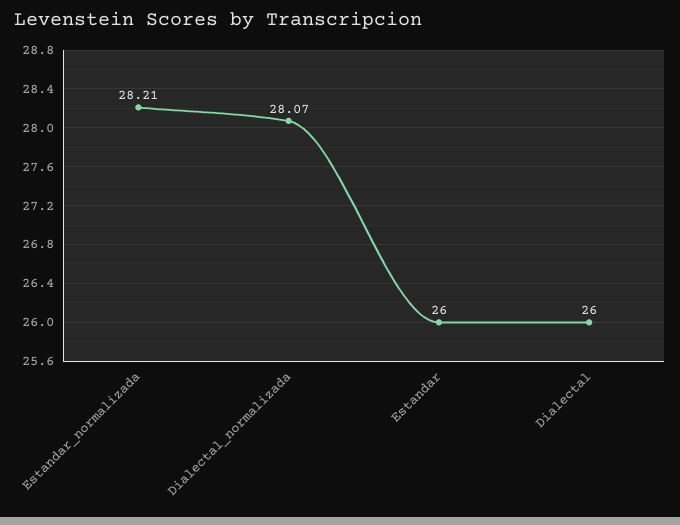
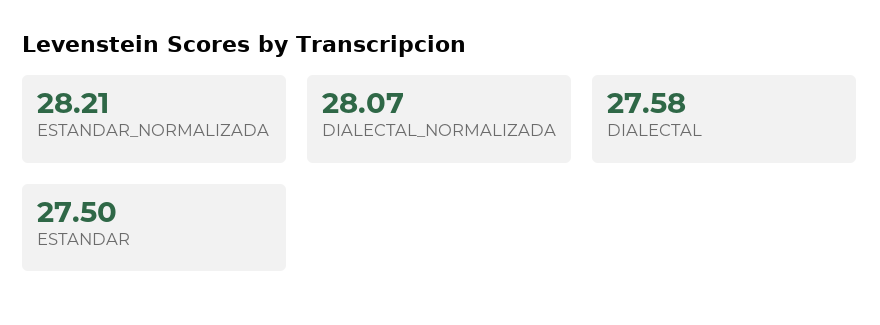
  {
    "Estandar_normalizada": 28.21,
    "Dialectal_normalizada": 28.07,
-   "Estandar": 26,
+   "Estandar": 27.5,
-   "Dialectal": 26
+   "Dialectal": 27.58
  }

